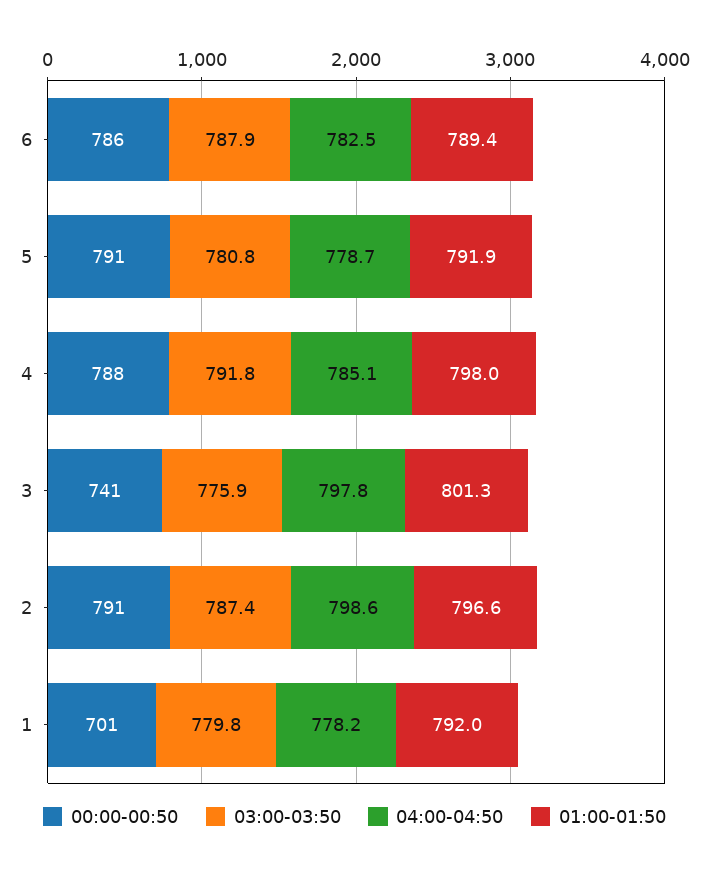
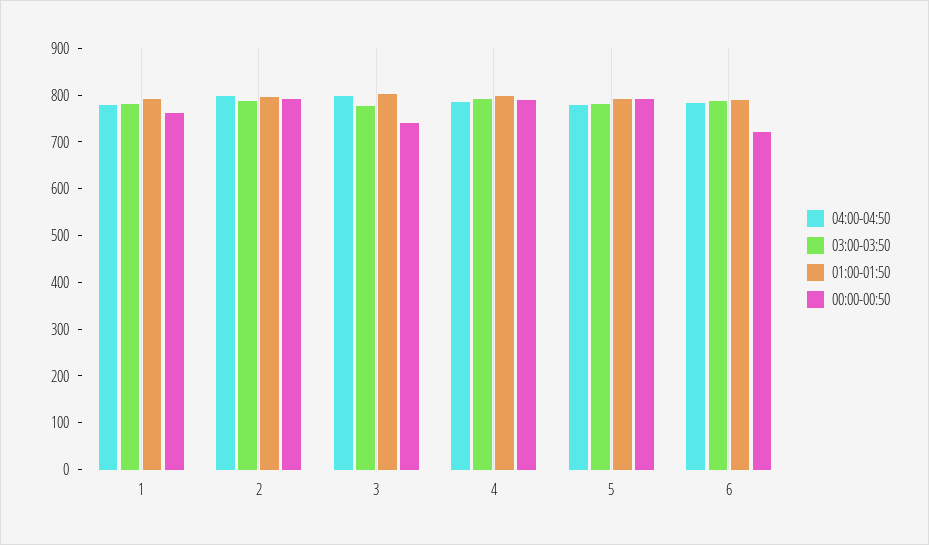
  {
    "00:00-00:50": {
-     "6": 786,
+     "6": 720,
      "5": 791,
      "4": 788,
      "3": 741,
      "2": 791,
-     "1": 701
+     "1": 760
    },
    "03:00-03:50": {
      "6": 787.9,
      "5": 780.8,
      "4": 791.8,
      "3": 775.9,
      "2": 787.4,
      "1": 779.8
    },
    "04:00-04:50": {
      "6": 782.5,
      "5": 778.7,
      "4": 785.1,
      "3": 797.8,
      "2": 798.6,
      "1": 778.2
    },
    "01:00-01:50": {
      "6": 789.4,
      "5": 791.9,
      "4": 798,
      "3": 801.3,
      "2": 796.6,
      "1": 792
    }
  }

